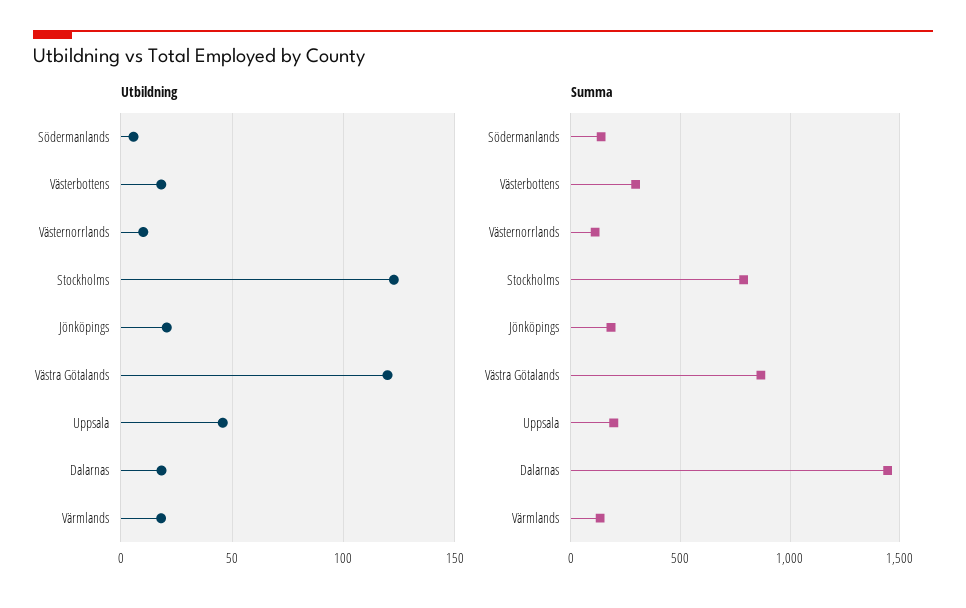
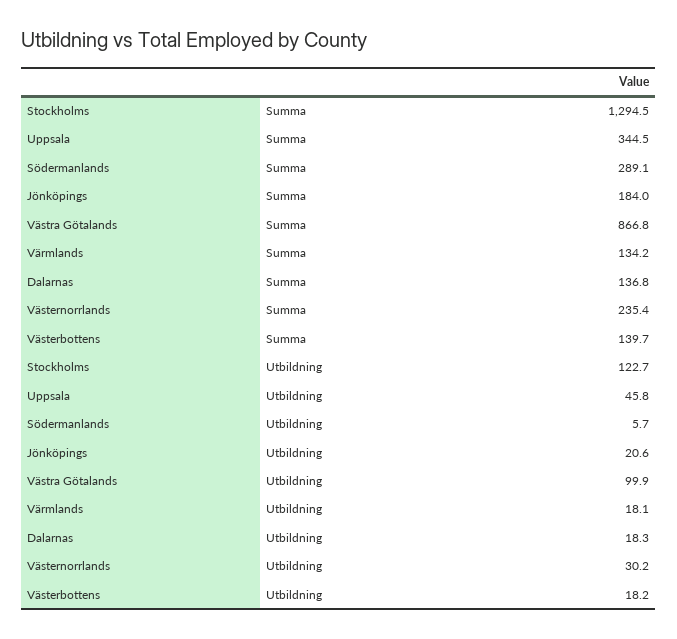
  {
    "Utbildning": {
      "Södermanlands": 5.7,
      "Västerbottens": 18.2,
-     "Västernorrlands": 10,
+     "Västernorrlands": 30.2,
      "Stockholms": 122.7,
      "Jönköpings": 20.6,
-     "Västra Götalands": 120,
+     "Västra Götalands": 99.9,
      "Uppsala": 45.8,
      "Dalarnas": 18.3,
      "Värmlands": 18.1
    },
    "Summa": {
-     "Södermanlands": 150,
+     "Södermanlands": 289.1,
-     "Västerbottens": 300,
+     "Västerbottens": 139.7,
-     "Västernorrlands": 100,
+     "Västernorrlands": 235.4,
-     "Stockholms": 800,
+     "Stockholms": 1294.5,
      "Jönköpings": 184,
      "Västra Götalands": 866.8,
-     "Uppsala": 200,
+     "Uppsala": 344.5,
-     "Dalarnas": 1450,
+     "Dalarnas": 136.8,
      "Värmlands": 134.2
    }
  }

